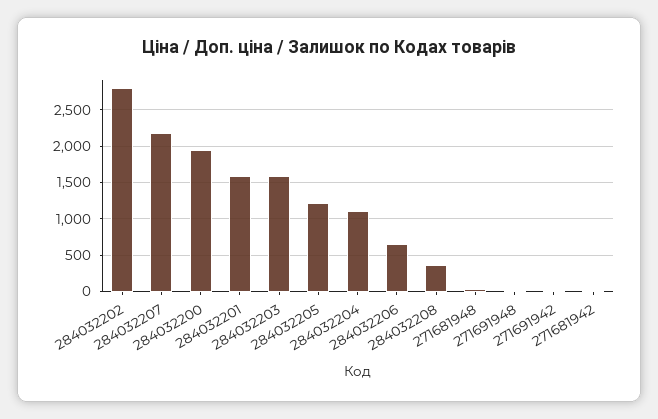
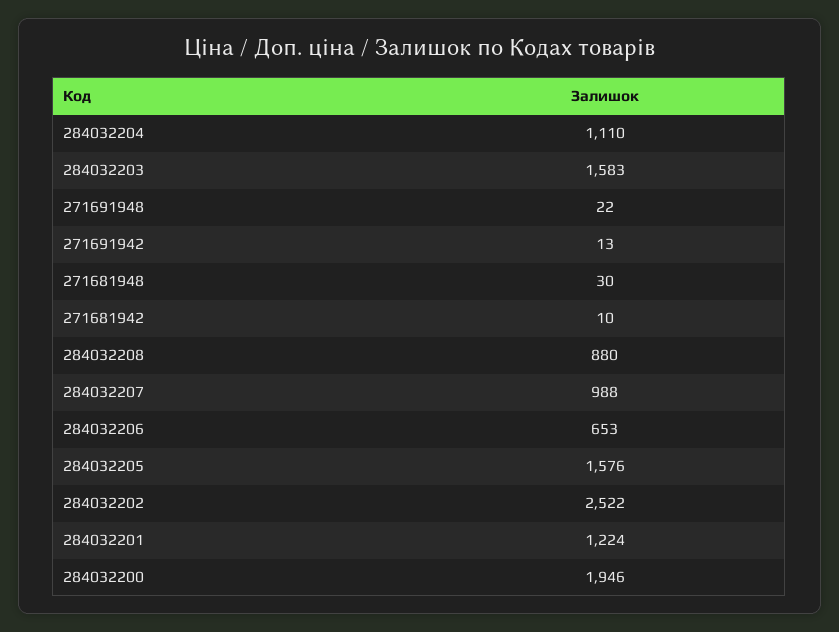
  {
-   "284032202": 2800,
+   "284032202": 2522,
-   "284032207": 2200,
+   "284032207": 988,
    "284032200": 1946,
-   "284032201": 1600,
+   "284032201": 1224,
    "284032203": 1583,
-   "284032205": 1200,
+   "284032205": 1576,
    "284032204": 1110,
    "284032206": 653,
-   "284032208": 400,
+   "284032208": 880,
    "271681948": 30,
    "271691948": 22,
    "271691942": 13,
    "271681942": 10
  }

